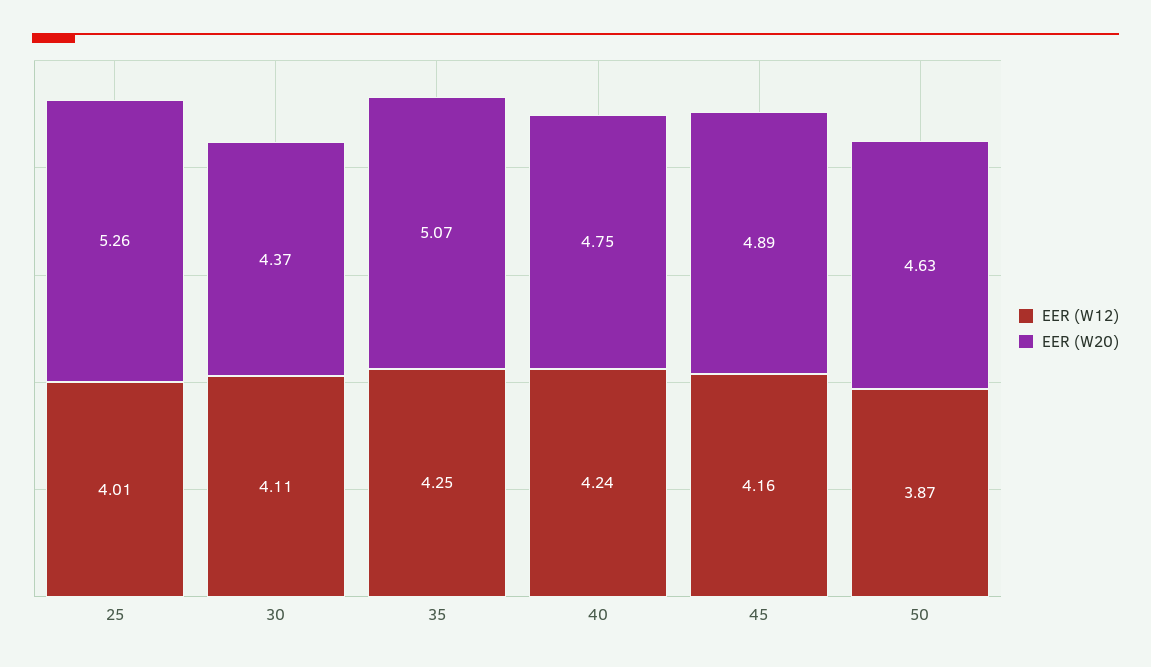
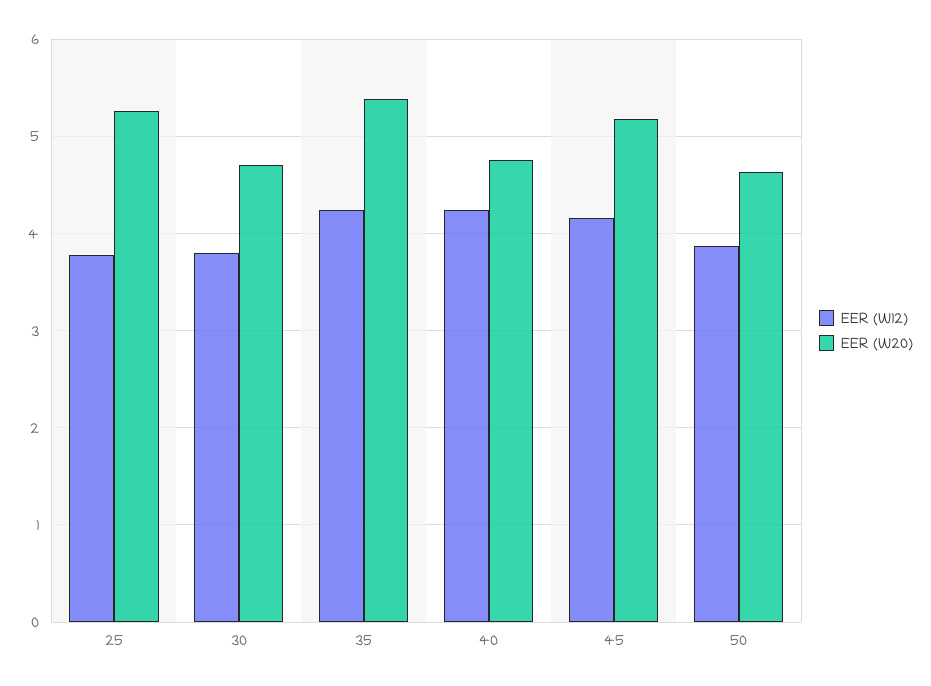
  {
    "EER (W12)": {
-     "25": 4.01,
+     "25": 3.8,
-     "30": 4.11,
+     "30": 3.8,
      "35": 4.25,
      "40": 4.24,
      "45": 4.16,
      "50": 3.87
    },
    "EER (W20)": {
      "25": 5.26,
-     "30": 4.37,
+     "30": 4.7,
-     "35": 5.07,
+     "35": 5.4,
      "40": 4.75,
-     "45": 4.89,
+     "45": 5.2,
      "50": 4.63
    }
  }

